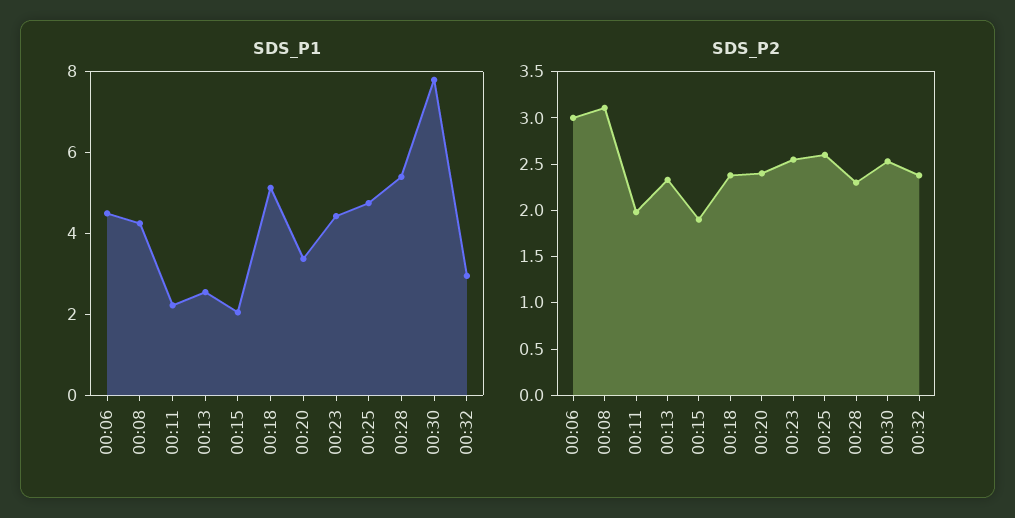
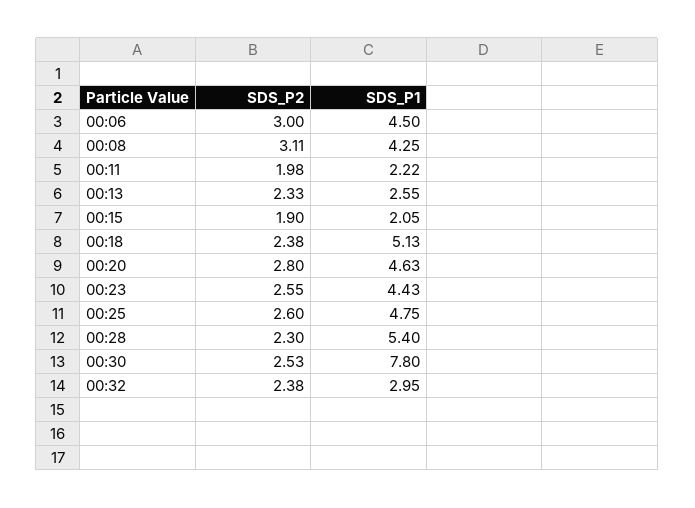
  {
    "SDS_P1": {
      "00:06": 4.5,
      "00:08": 4.25,
      "00:11": 2.22,
      "00:13": 2.55,
      "00:15": 2.05,
      "00:18": 5.13,
-     "00:20": 3.5,
+     "00:20": 4.63,
      "00:23": 4.43,
      "00:25": 4.75,
      "00:28": 5.4,
      "00:30": 7.8,
      "00:32": 2.95
    },
    "SDS_P2": {
      "00:06": 3,
      "00:08": 3.11,
      "00:11": 1.98,
      "00:13": 2.33,
      "00:15": 1.9,
      "00:18": 2.38,
-     "00:20": 2.4,
+     "00:20": 2.8,
      "00:23": 2.55,
      "00:25": 2.6,
      "00:28": 2.3,
      "00:30": 2.53,
      "00:32": 2.38
    }
  }

